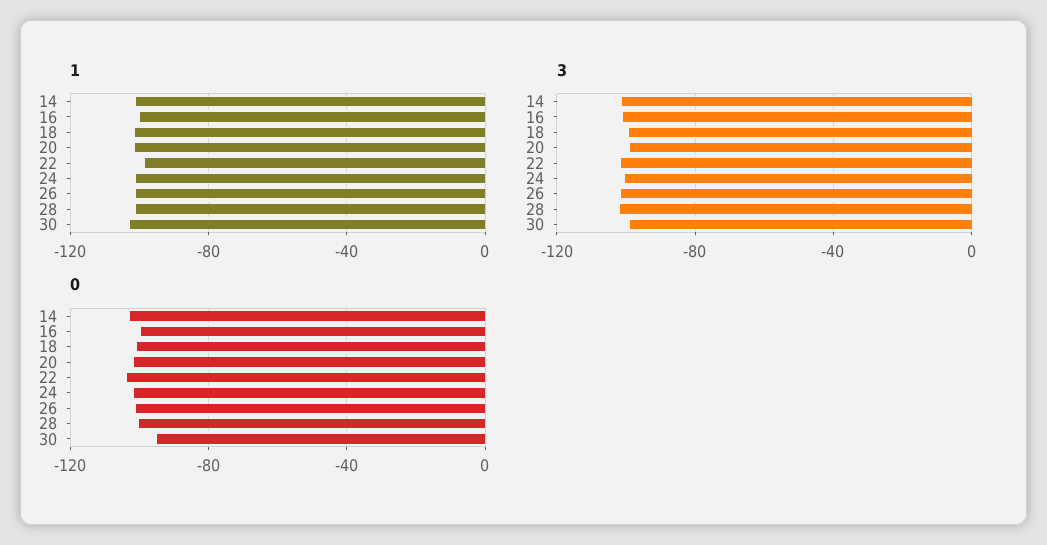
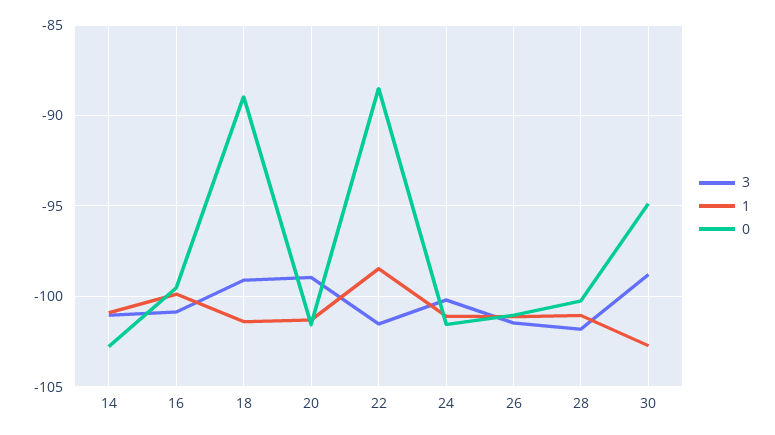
  {
    "1": {
      "14": -101,
      "16": -100,
      "18": -101.5,
      "20": -101.5,
      "22": -98.5,
      "24": -101,
      "26": -101,
      "28": -101,
      "30": -102.5
    },
    "3": {
      "14": -101,
      "16": -101,
      "18": -99,
      "20": -99,
      "22": -101.5,
      "24": -100,
      "26": -101.5,
      "28": -102,
      "30": -99
    },
    "0": {
      "14": -103,
      "16": -99.5,
-     "18": -100,
+     "18": -89,
      "20": -101.5,
-     "22": -105,
+     "22": -88.5,
      "24": -101.5,
      "26": -101,
      "28": -100.5,
      "30": -95
    }
  }

